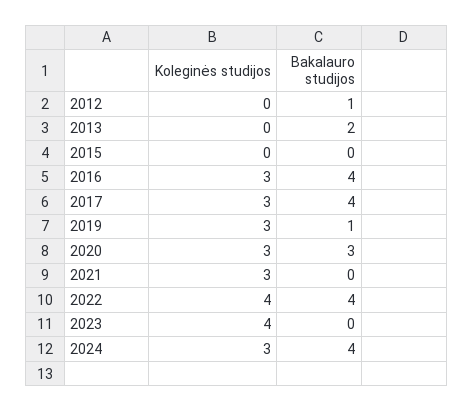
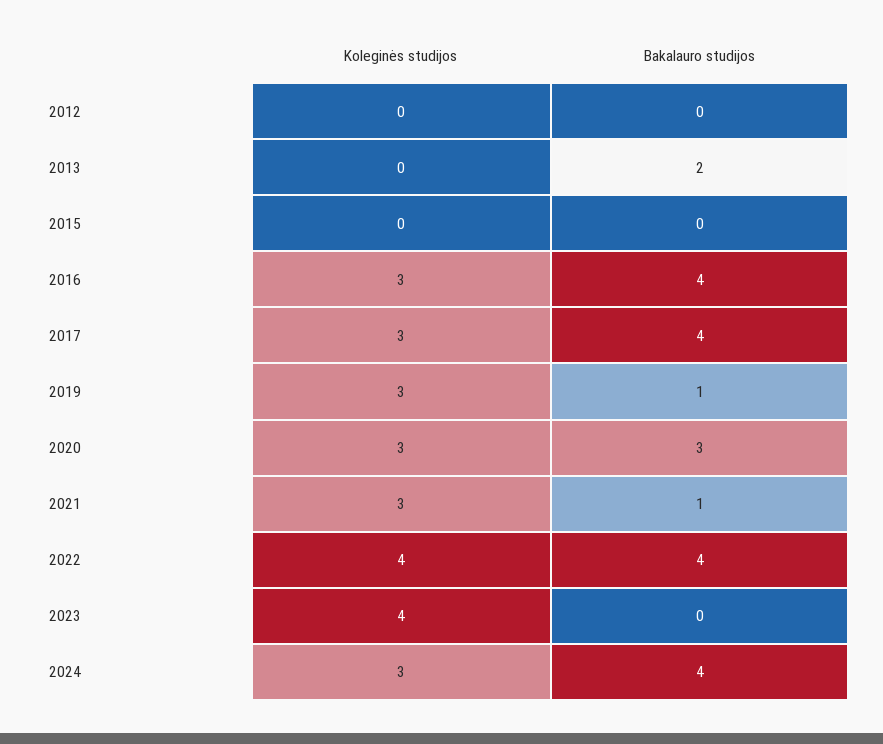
  {
    "Koleginės studijos": {
      "2012": 0,
      "2013": 0,
      "2015": 0,
      "2016": 3,
      "2017": 3,
      "2019": 3,
      "2020": 3,
      "2021": 3,
      "2022": 4,
      "2023": 4,
      "2024": 3
    },
    "Bakalauro studijos": {
-     "2012": 1,
+     "2012": 0,
      "2013": 2,
      "2015": 0,
      "2016": 4,
      "2017": 4,
      "2019": 1,
      "2020": 3,
-     "2021": 0,
+     "2021": 1,
      "2022": 4,
      "2023": 0,
      "2024": 4
    }
  }

